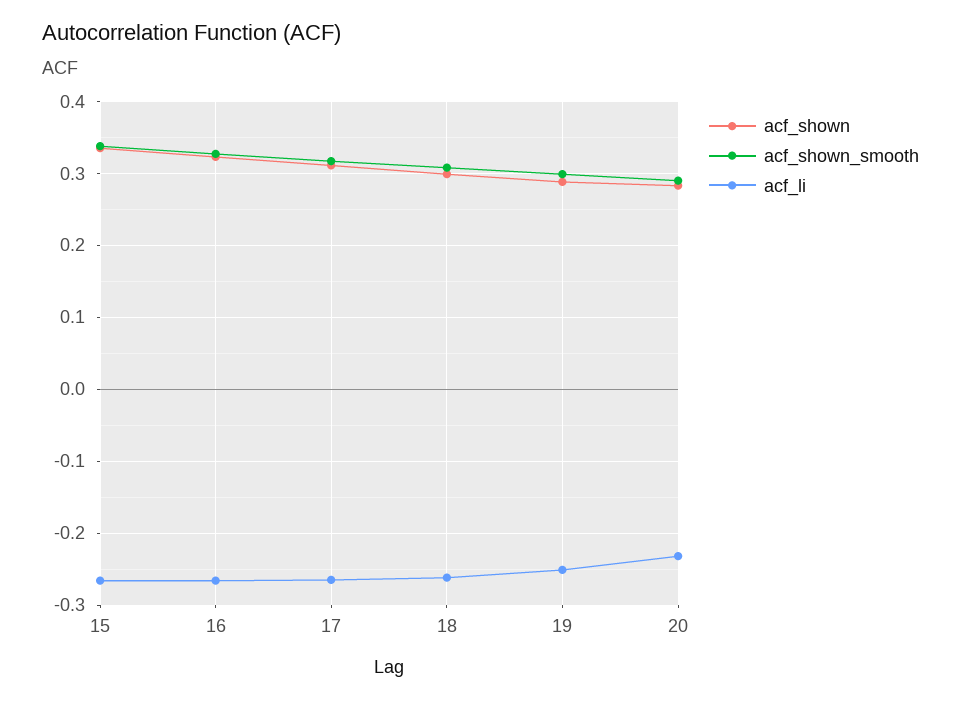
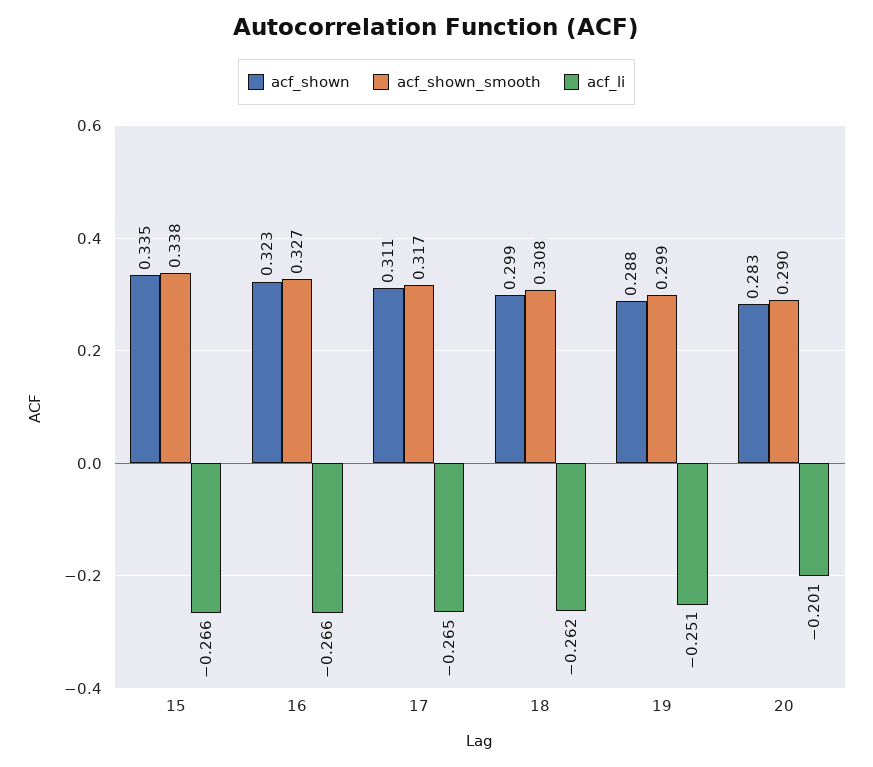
  {
    "acf_shown": {
      "15": 0.335,
      "16": 0.323,
      "17": 0.311,
      "18": 0.299,
      "19": 0.288,
      "20": 0.283
    },
    "acf_shown_smooth": {
      "15": 0.338,
      "16": 0.327,
      "17": 0.317,
      "18": 0.308,
      "19": 0.299,
      "20": 0.29
    },
    "acf_li": {
      "15": -0.266,
      "16": -0.266,
      "17": -0.265,
      "18": -0.262,
      "19": -0.251,
-     "20": -0.23
+     "20": -0.201
    }
  }

